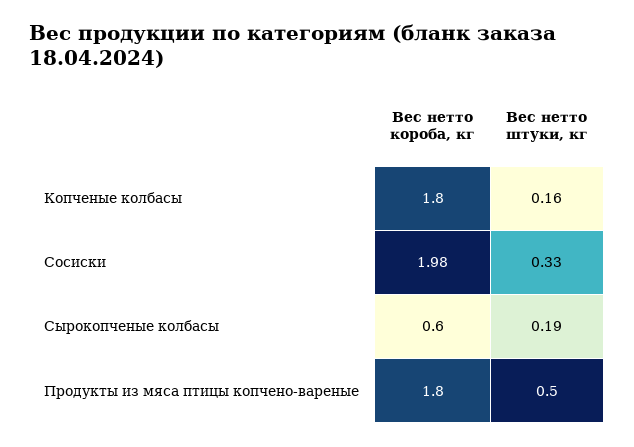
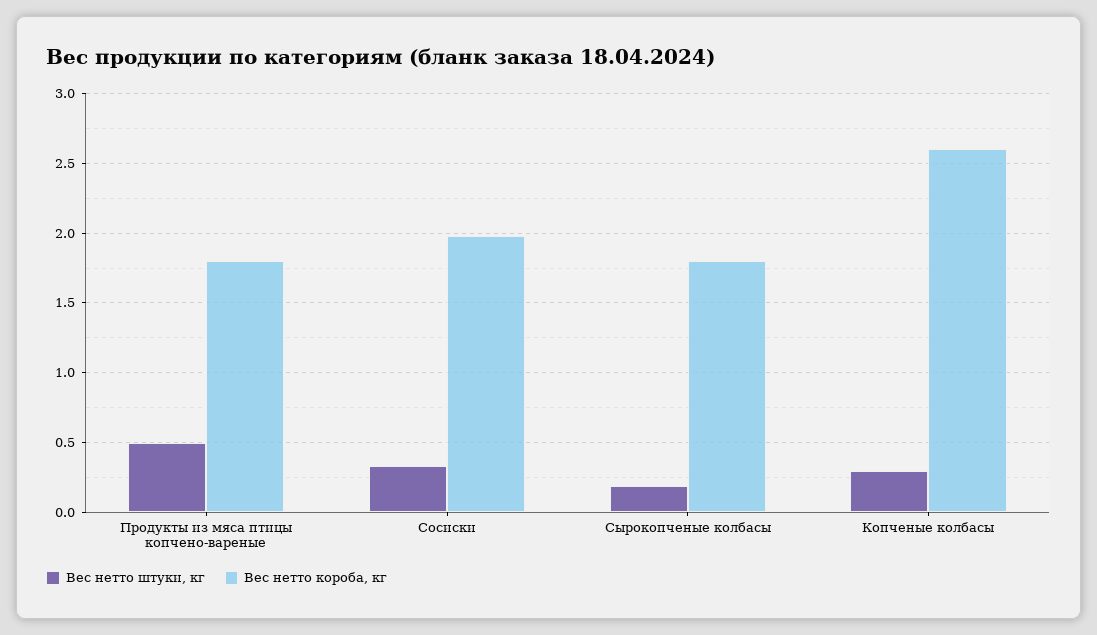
  {
    "Вес нетто короба, кг": {
-     "Копченые колбасы": 1.8,
+     "Копченые колбасы": 2.6,
      "Сосиски": 1.98,
-     "Сырокопченые колбасы": 0.6,
+     "Сырокопченые колбасы": 1.8,
      "Продукты из мяса птицы копчено-вареные": 1.8
    },
    "Вес нетто штуки, кг": {
-     "Копченые колбасы": 0.16,
+     "Копченые колбасы": 0.3,
      "Сосиски": 0.33,
      "Сырокопченые колбасы": 0.19,
      "Продукты из мяса птицы копчено-вареные": 0.5
    }
  }

